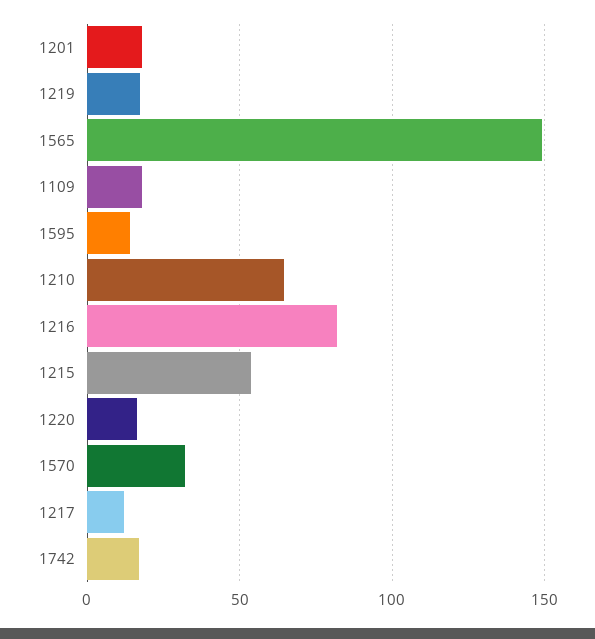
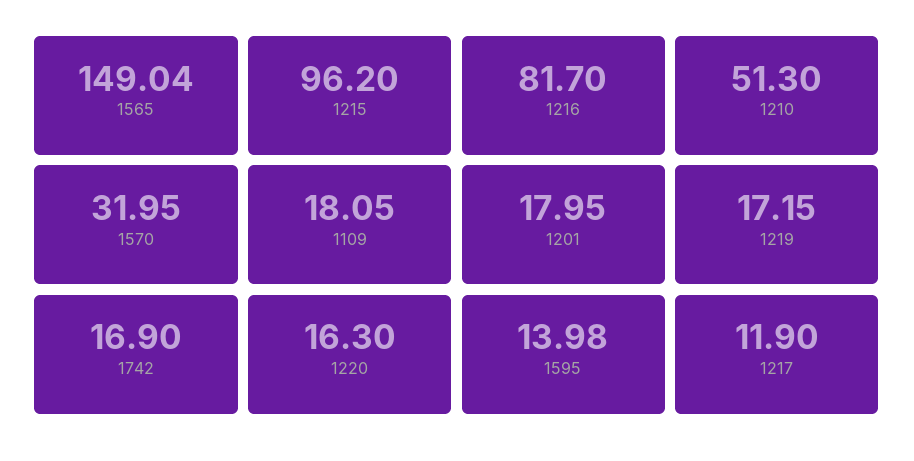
  {
    "1201": 17.95,
    "1219": 17.15,
    "1565": 149.04,
    "1109": 18.05,
    "1595": 13.98,
-   "1210": 65,
+   "1210": 51.3,
    "1216": 81.7,
-   "1215": 55,
+   "1215": 96.2,
    "1220": 16.3,
    "1570": 31.95,
    "1217": 11.9,
    "1742": 16.9
  }

